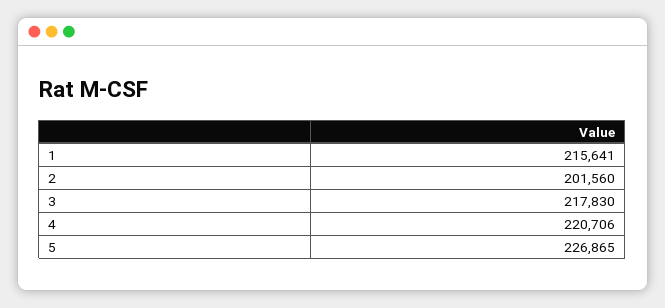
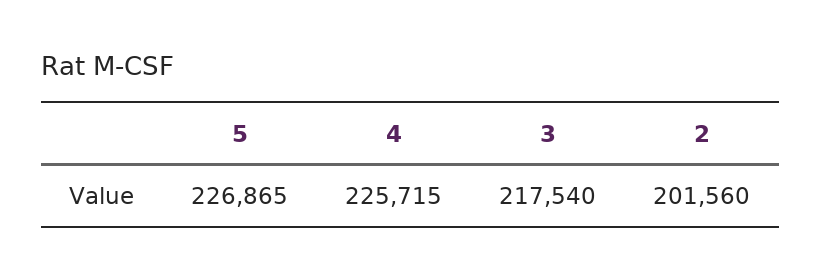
  {
-   "1": 215641,
    "2": 201560,
-   "3": 217830,
+   "3": 217540,
-   "4": 220706,
+   "4": 225715,
    "5": 226865
  }

